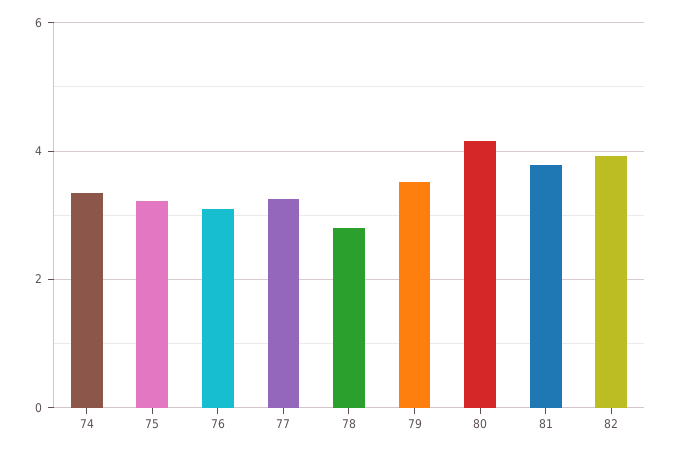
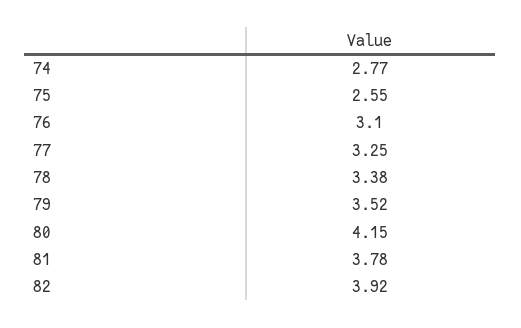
  {
-   "74": 3.4,
+   "74": 2.77,
-   "75": 3.2,
+   "75": 2.55,
    "76": 3.1,
    "77": 3.25,
-   "78": 2.8,
+   "78": 3.38,
    "79": 3.52,
    "80": 4.15,
    "81": 3.78,
    "82": 3.92
  }

